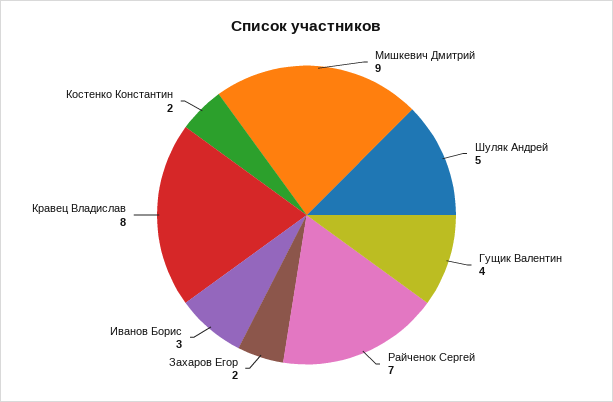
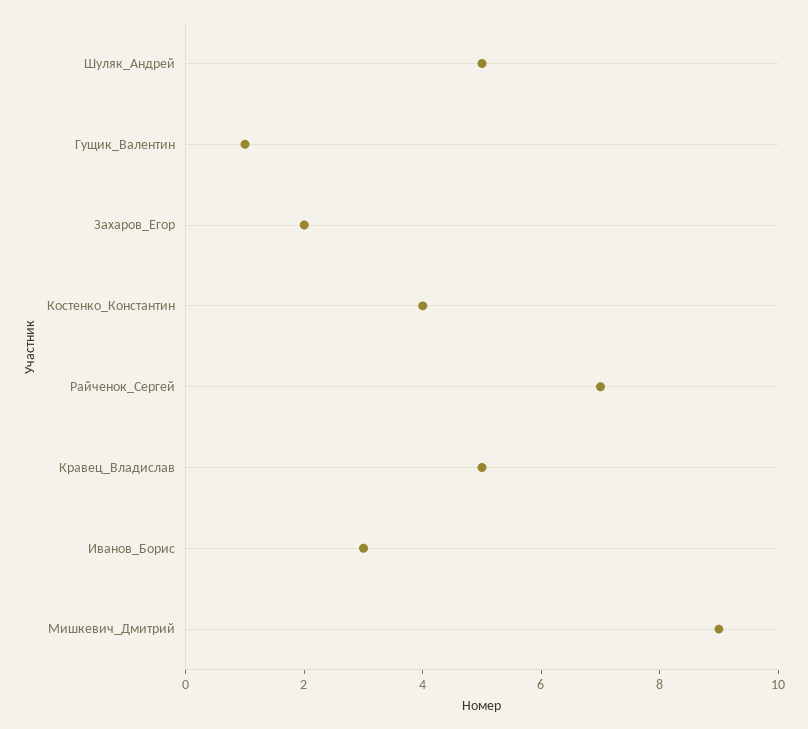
  {
    "Мишкевич Дмитрий": 9,
    "Шуляк Андрей": 5,
-   "Гущик Валентин": 4,
+   "Гущик Валентин": 1,
    "Райченок Сергей": 7,
    "Захаров Егор": 2,
    "Иванов Борис": 3,
-   "Кравец Владислав": 8,
+   "Кравец Владислав": 5,
-   "Костенко Константин": 2
+   "Костенко Константин": 4
  }

